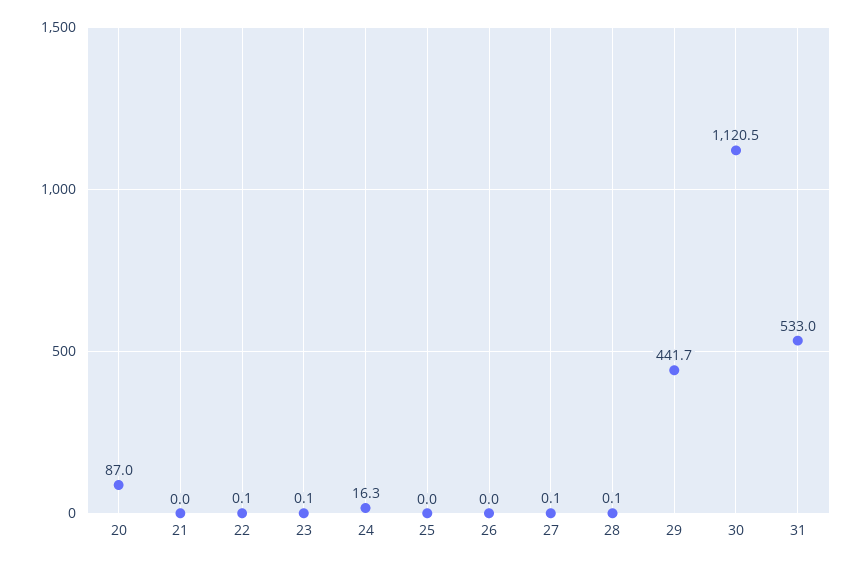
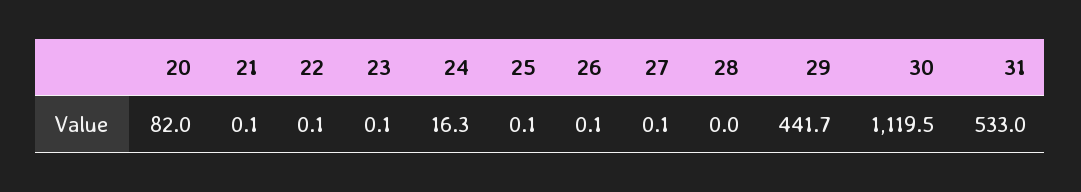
  {
-   "20": 87,
+   "20": 82,
-   "21": 0,
+   "21": 0.1,
    "22": 0.1,
    "23": 0.1,
    "24": 16.3,
-   "25": 0,
+   "25": 0.1,
-   "26": 0,
+   "26": 0.1,
    "27": 0.1,
-   "28": 0.1,
+   "28": 0,
    "29": 441.7,
-   "30": 1120.5,
+   "30": 1119.5,
    "31": 533
  }

